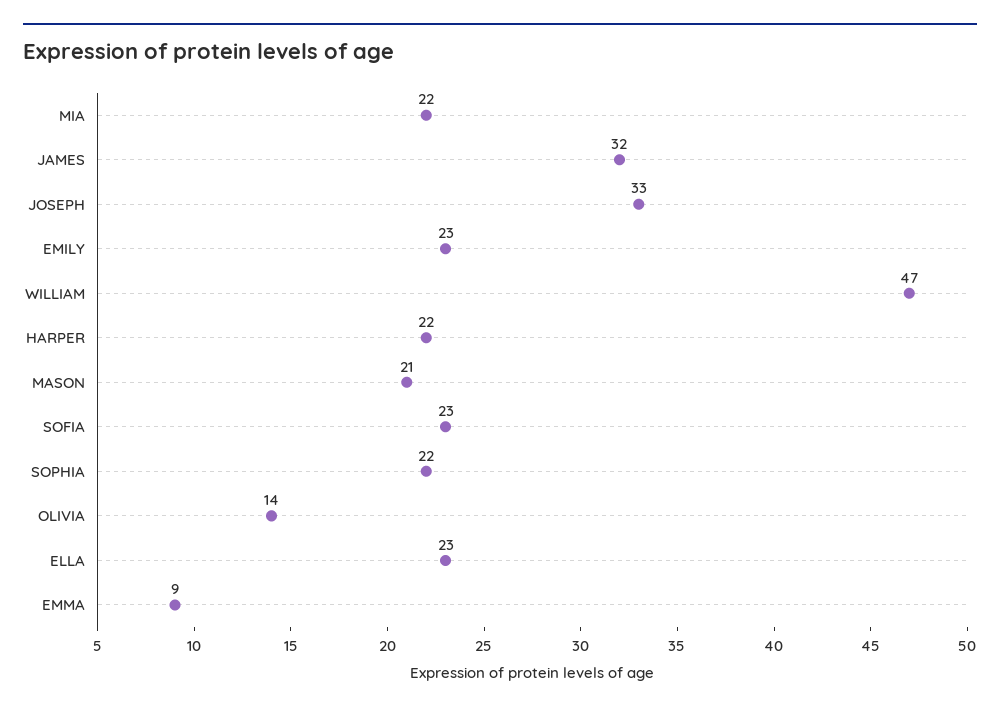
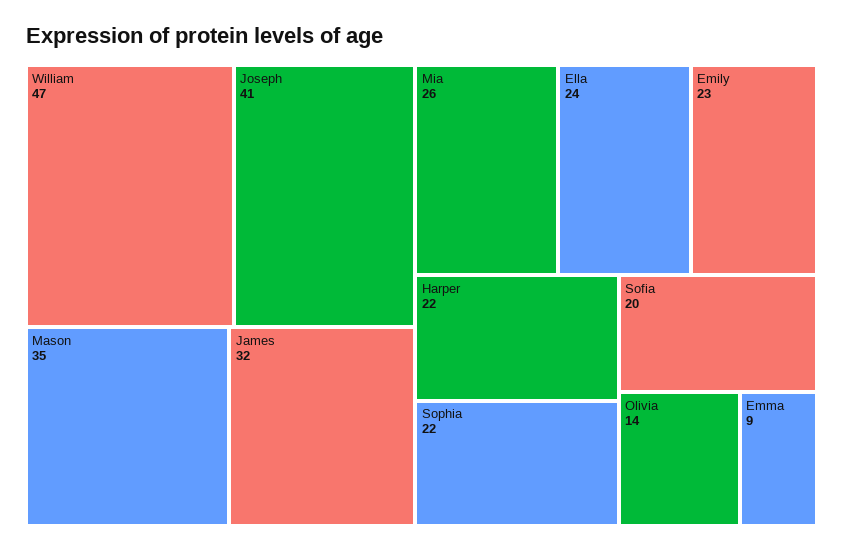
  {
-   "MIA": 22,
+   "MIA": 26,
    "JAMES": 32,
-   "JOSEPH": 33,
+   "JOSEPH": 41,
    "EMILY": 23,
    "WILLIAM": 47,
    "HARPER": 22,
-   "MASON": 21,
+   "MASON": 35,
-   "SOFIA": 23,
+   "SOFIA": 20,
    "SOPHIA": 22,
    "OLIVIA": 14,
-   "ELLA": 23,
+   "ELLA": 24,
    "EMMA": 9
  }

